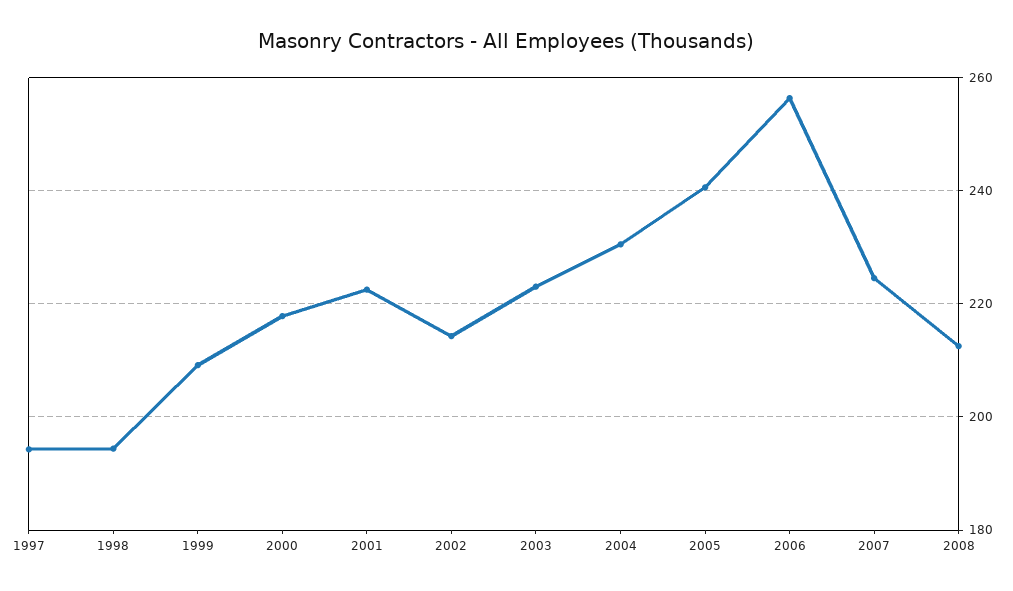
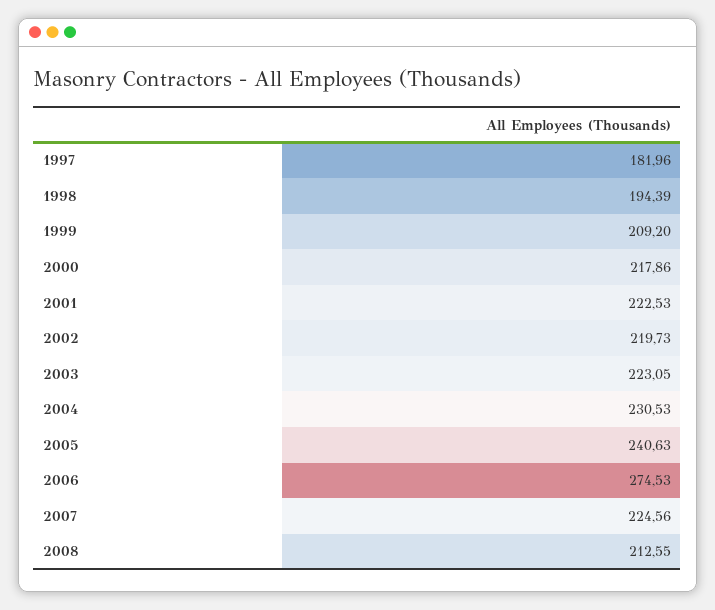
  {
-   "1997": 194,
+   "1997": 181.96,
    "1998": 194.39,
    "1999": 209.2,
    "2000": 217.86,
    "2001": 222.53,
-   "2002": 214,
+   "2002": 219.73,
    "2003": 223.05,
    "2004": 230.53,
    "2005": 240.63,
-   "2006": 256,
+   "2006": 274.53,
    "2007": 224.56,
    "2008": 212.55
  }

